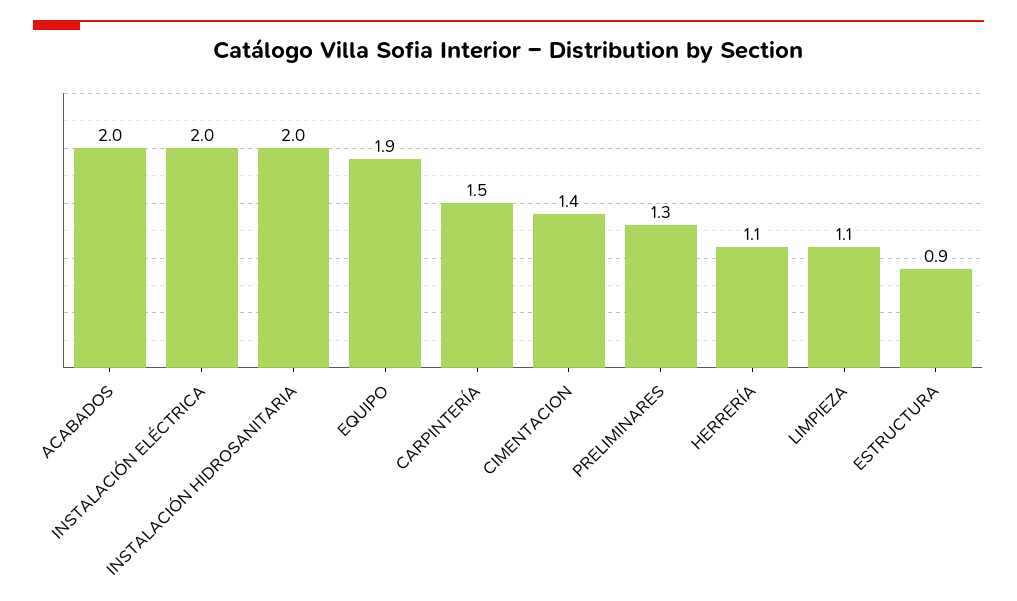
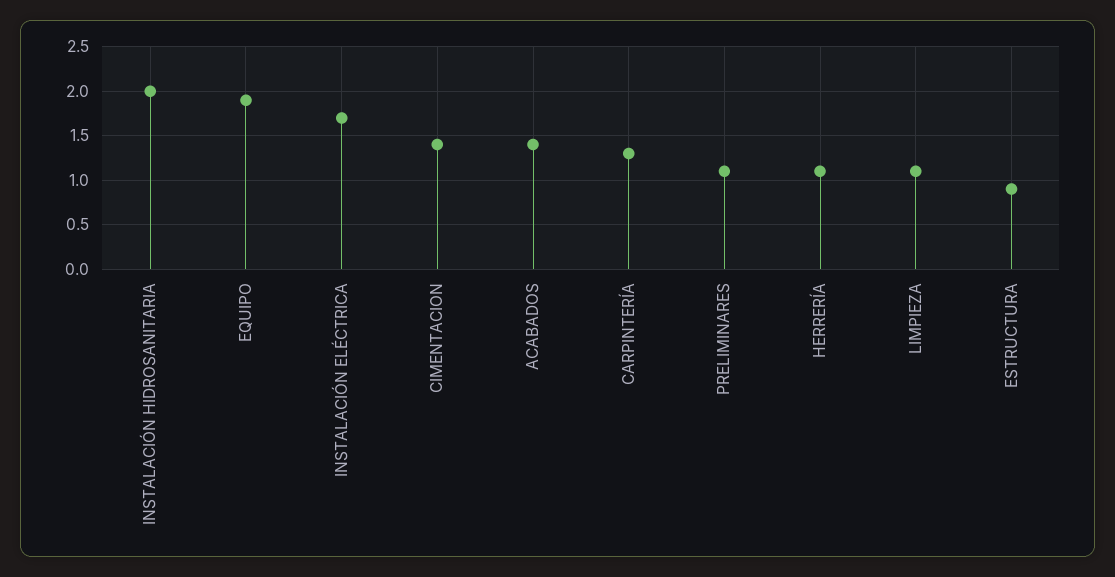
  {
-   "ACABADOS": 2,
+   "ACABADOS": 1.4,
-   "INSTALACIÓN ELÉCTRICA": 2,
+   "INSTALACIÓN ELÉCTRICA": 1.7,
    "INSTALACIÓN HIDROSANITARIA": 2,
    "EQUIPO": 1.9,
-   "CARPINTERÍA": 1.5,
+   "CARPINTERÍA": 1.3,
    "CIMENTACION": 1.4,
-   "PRELIMINARES": 1.3,
+   "PRELIMINARES": 1.1,
    "HERRERÍA": 1.1,
    "LIMPIEZA": 1.1,
    "ESTRUCTURA": 0.9
  }

